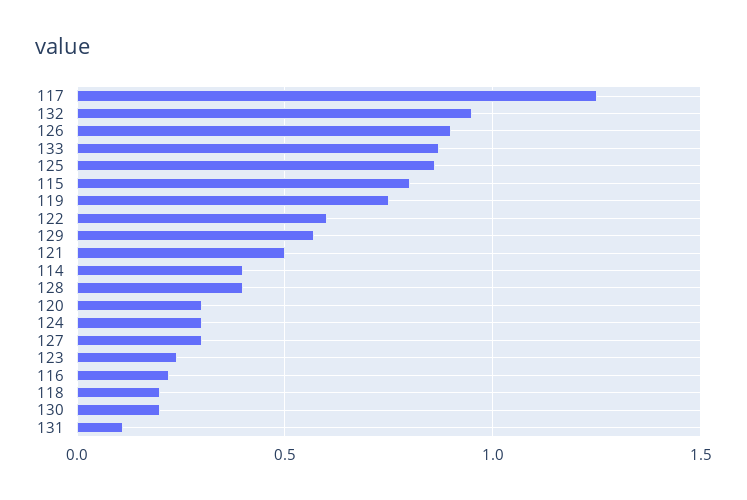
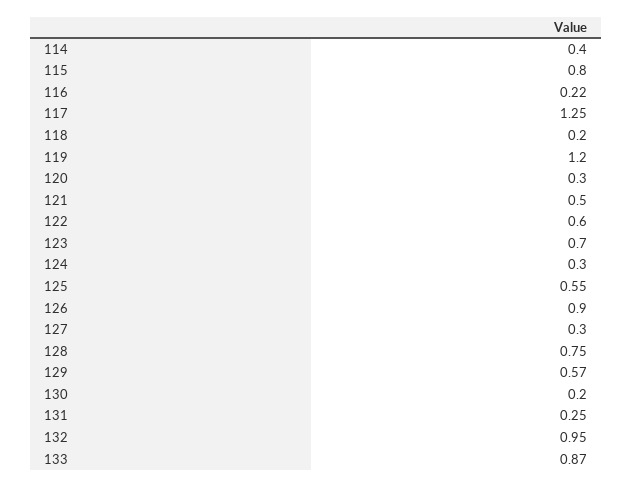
  {
    "117": 1.25,
    "132": 0.95,
    "126": 0.9,
    "133": 0.87,
-   "125": 0.85,
+   "125": 0.55,
    "115": 0.8,
-   "119": 0.75,
+   "119": 1.2,
    "122": 0.6,
    "129": 0.57,
    "121": 0.5,
    "114": 0.4,
-   "128": 0.4,
+   "128": 0.75,
    "120": 0.3,
    "124": 0.3,
    "127": 0.3,
-   "123": 0.25,
+   "123": 0.7,
    "116": 0.22,
    "118": 0.2,
    "130": 0.2,
-   "131": 0.1
+   "131": 0.25
  }

